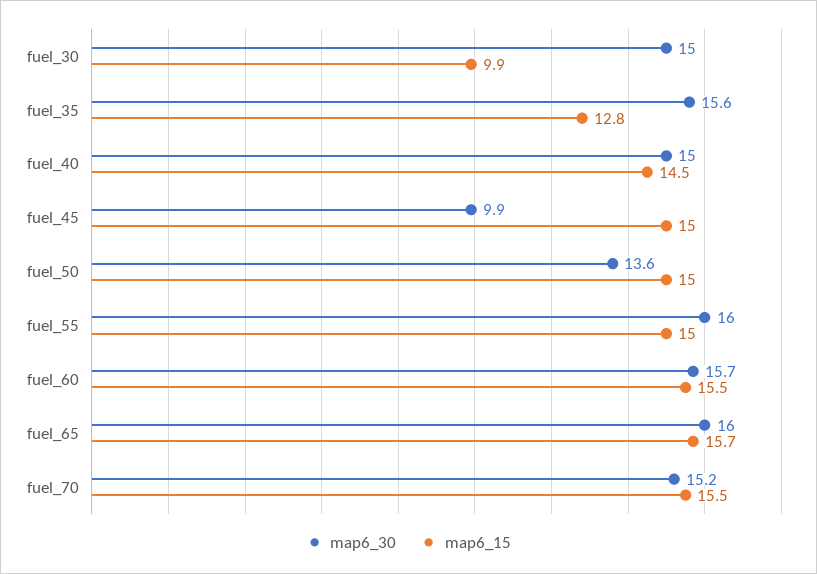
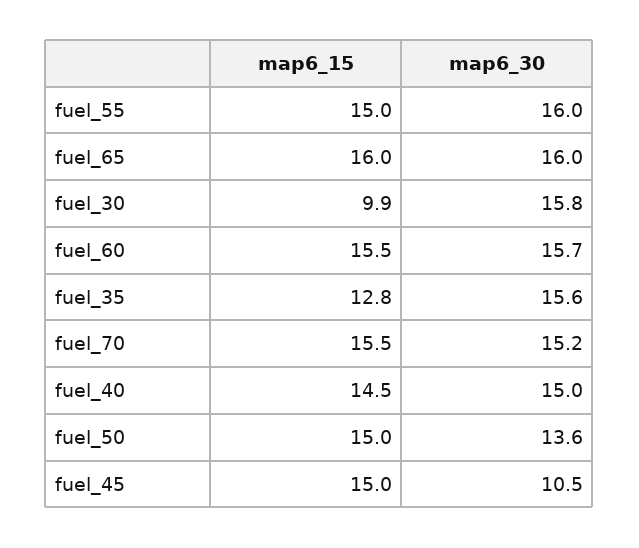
  {
    "map6_30": {
-     "fuel_30": 15,
+     "fuel_30": 15.8,
      "fuel_35": 15.6,
      "fuel_40": 15,
-     "fuel_45": 9.9,
+     "fuel_45": 10.5,
      "fuel_50": 13.6,
      "fuel_55": 16,
      "fuel_60": 15.7,
      "fuel_65": 16,
      "fuel_70": 15.2
    },
    "map6_15": {
      "fuel_30": 9.9,
      "fuel_35": 12.8,
      "fuel_40": 14.5,
      "fuel_45": 15,
      "fuel_50": 15,
      "fuel_55": 15,
      "fuel_60": 15.5,
-     "fuel_65": 15.7,
+     "fuel_65": 16,
      "fuel_70": 15.5
    }
  }

